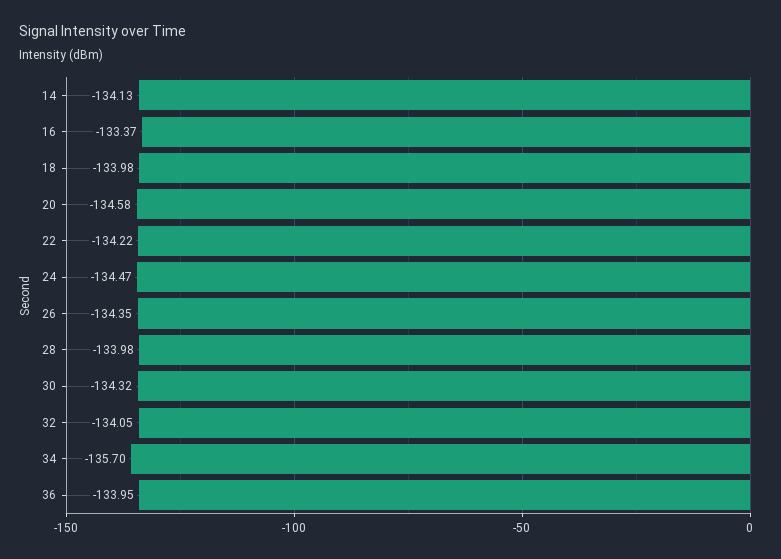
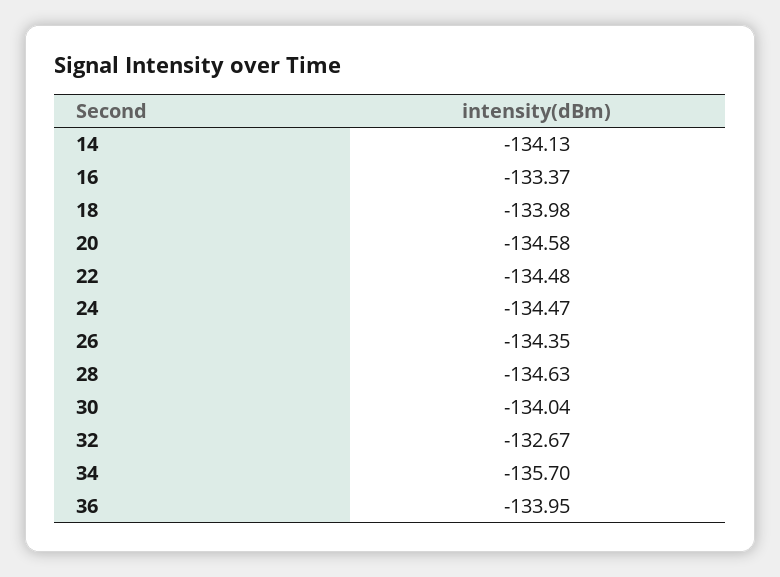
  {
    "14": -134.13,
    "16": -133.37,
    "18": -133.98,
    "20": -134.58,
-   "22": -134.22,
+   "22": -134.48,
    "24": -134.47,
    "26": -134.35,
-   "28": -133.98,
+   "28": -134.63,
-   "30": -134.32,
+   "30": -134.04,
-   "32": -134.05,
+   "32": -132.67,
    "34": -135.7,
    "36": -133.95
  }

